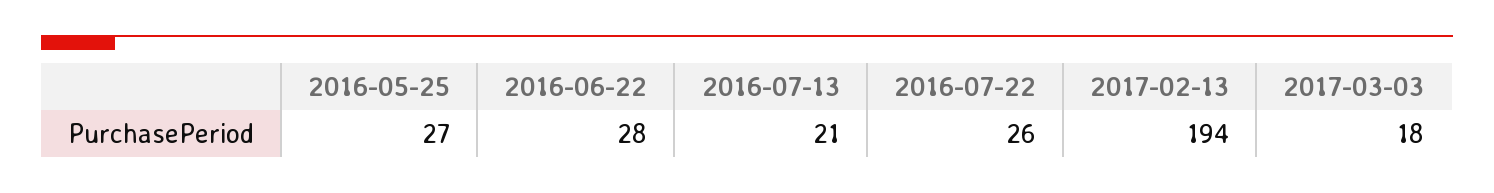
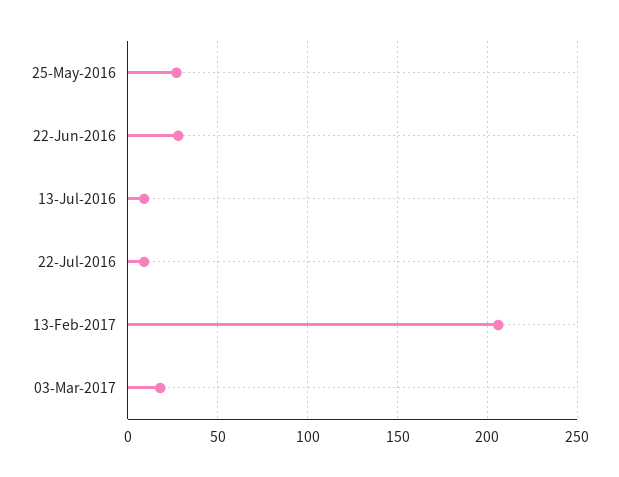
  {
    "2016-05-25": 27,
    "2016-06-22": 28,
-   "2016-07-13": 21,
+   "2016-07-13": 10,
-   "2016-07-22": 26,
+   "2016-07-22": 10,
-   "2017-02-13": 194,
+   "2017-02-13": 205,
    "2017-03-03": 18
  }

